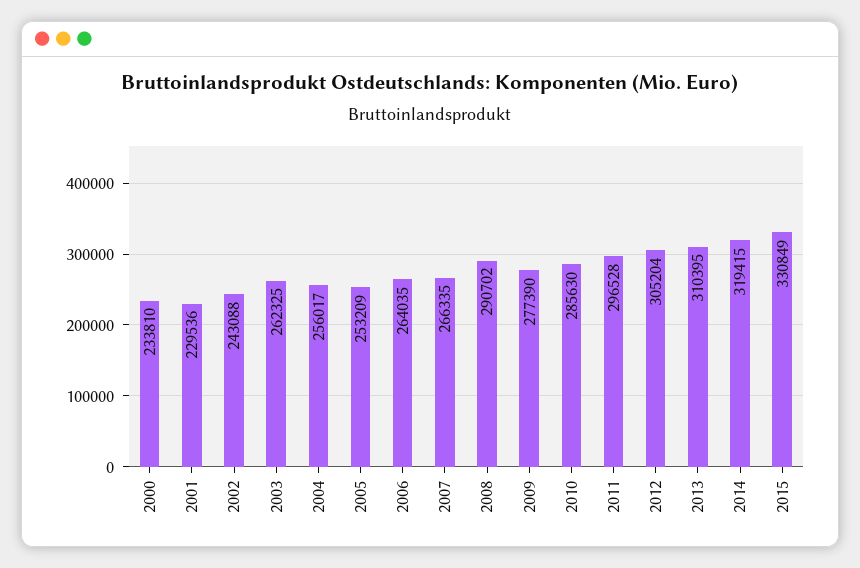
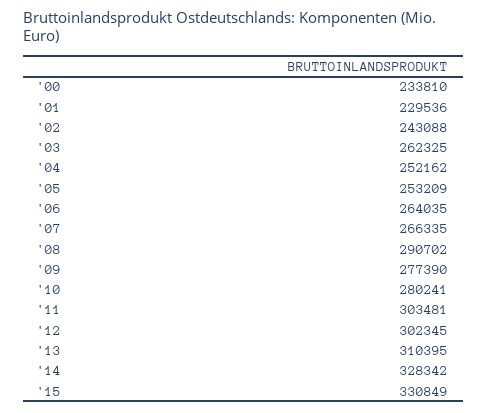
  {
    "2000": 233810,
    "2001": 229536,
    "2002": 243088,
    "2003": 262325,
-   "2004": 256017,
+   "2004": 252162,
    "2005": 253209,
    "2006": 264035,
    "2007": 266335,
    "2008": 290702,
    "2009": 277390,
-   "2010": 285630,
+   "2010": 280241,
-   "2011": 296528,
+   "2011": 303481,
-   "2012": 305204,
+   "2012": 302345,
    "2013": 310395,
-   "2014": 319415,
+   "2014": 328342,
    "2015": 330849
  }

